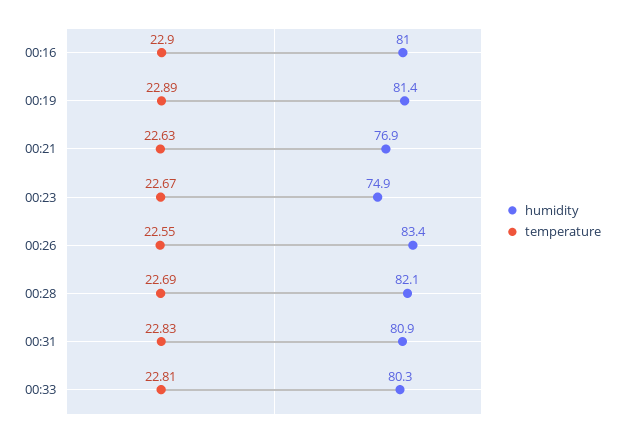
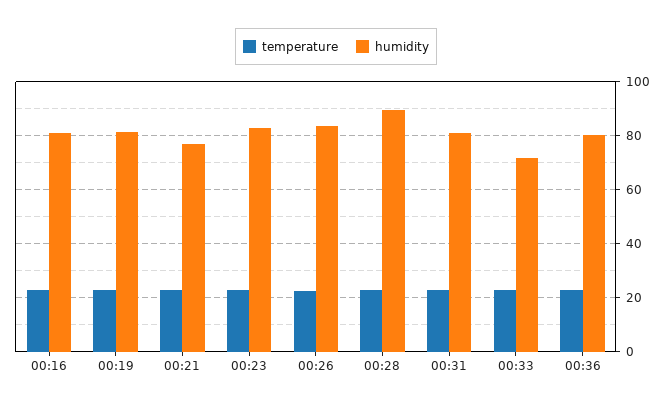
  {
    "humidity": {
      "00:16": 81,
      "00:19": 81.4,
      "00:21": 76.9,
-     "00:23": 74.9,
+     "00:23": 82.5,
      "00:26": 83.4,
-     "00:28": 82.1,
+     "00:28": 90,
      "00:31": 80.9,
-     "00:33": 80.3
+     "00:33": 72.5,
+     "00:36": 80
    },
    "temperature": {
      "00:16": 22.9,
      "00:19": 22.89,
      "00:21": 22.63,
      "00:23": 22.67,
      "00:26": 22.55,
      "00:28": 22.69,
      "00:31": 22.83,
-     "00:33": 22.81
+     "00:33": 22.81,
+     "00:36": 22.5
    }
  }

